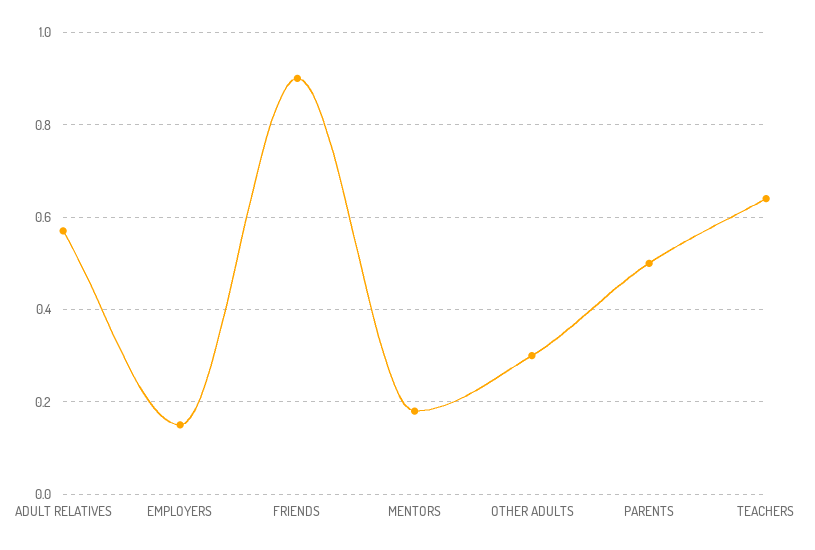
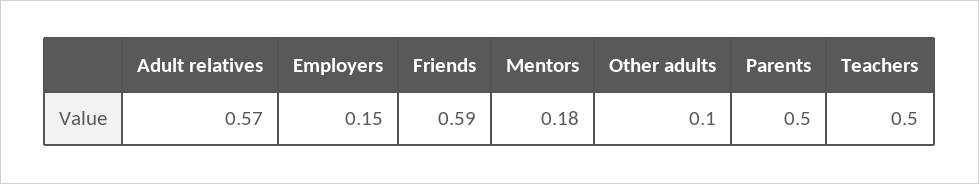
  {
    "ADULT RELATIVES": 0.57,
    "EMPLOYERS": 0.15,
-   "FRIENDS": 0.9,
+   "FRIENDS": 0.59,
    "MENTORS": 0.18,
-   "OTHER ADULTS": 0.3,
+   "OTHER ADULTS": 0.1,
    "PARENTS": 0.5,
-   "TEACHERS": 0.65
+   "TEACHERS": 0.5
  }

